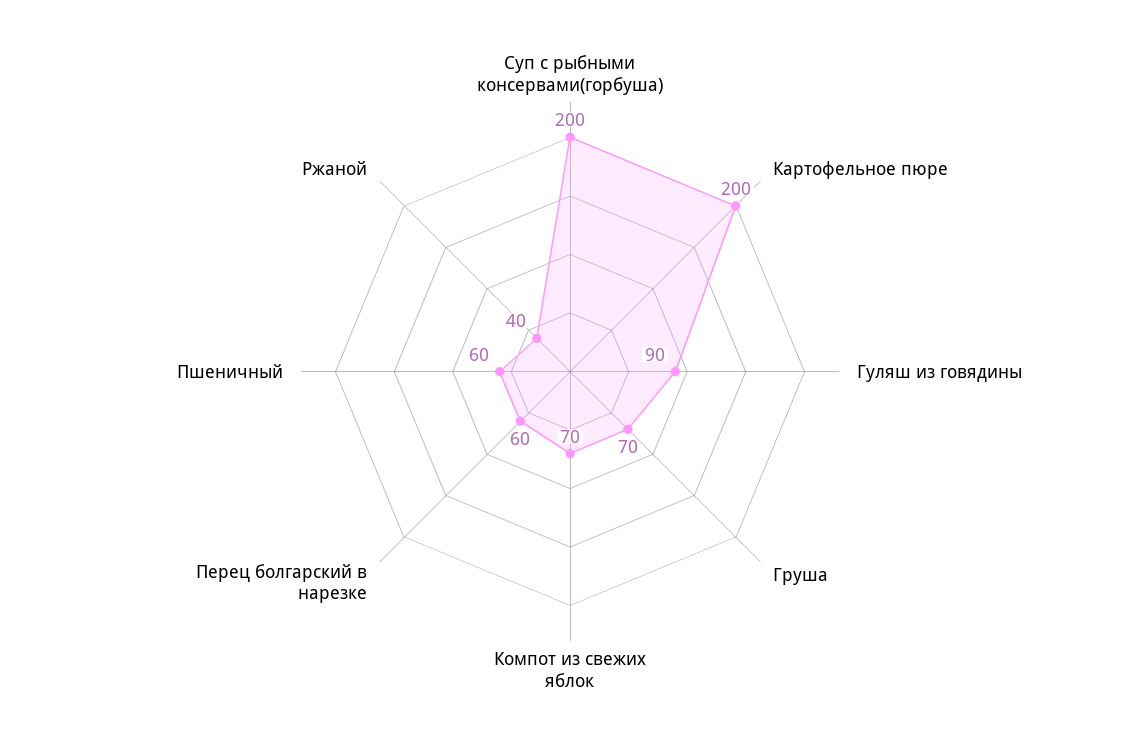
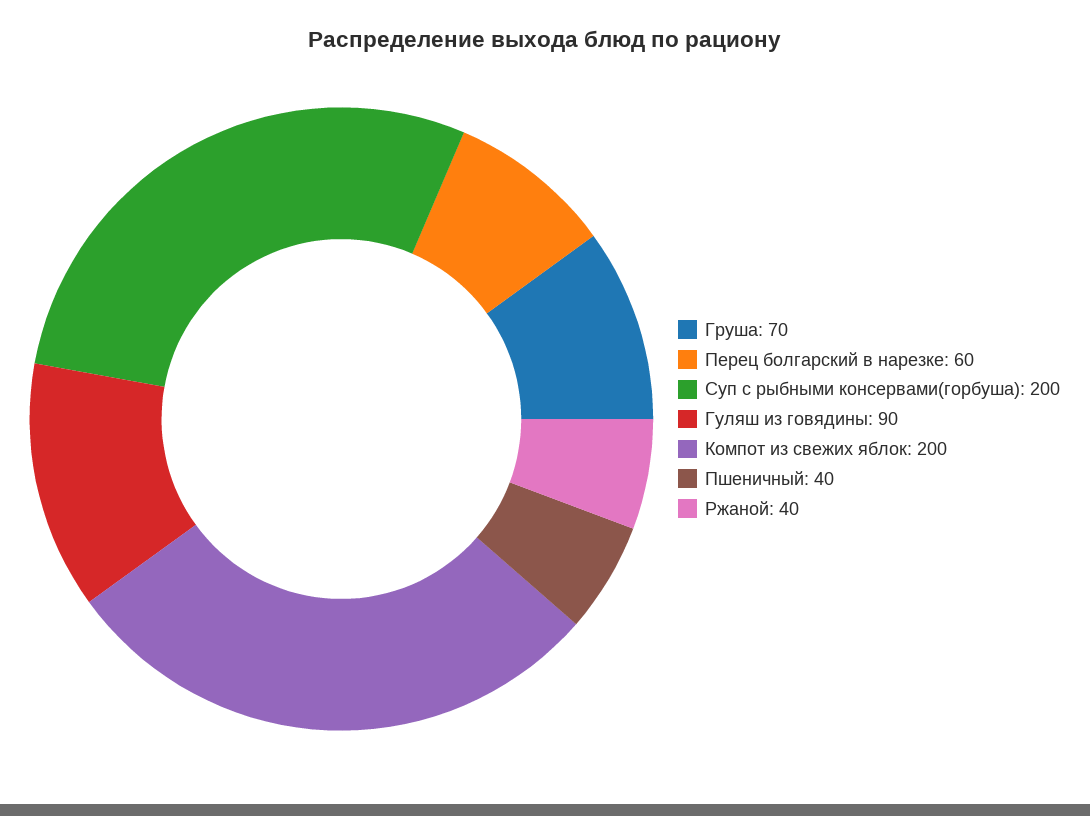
  {
    "Суп с рыбными консервами(горбуша)": 200,
-   "Картофельное пюре": 200,
    "Гуляш из говядины": 90,
    "Груша": 70,
-   "Компот из свежих яблок": 70,
+   "Компот из свежих яблок": 200,
    "Перец болгарский в нарезке": 60,
-   "Пшеничный": 60,
+   "Пшеничный": 40,
    "Ржаной": 40
  }

